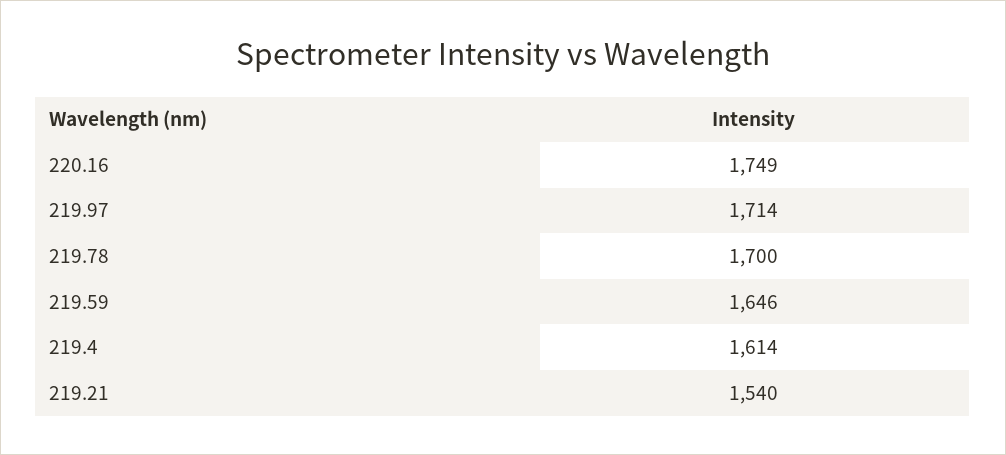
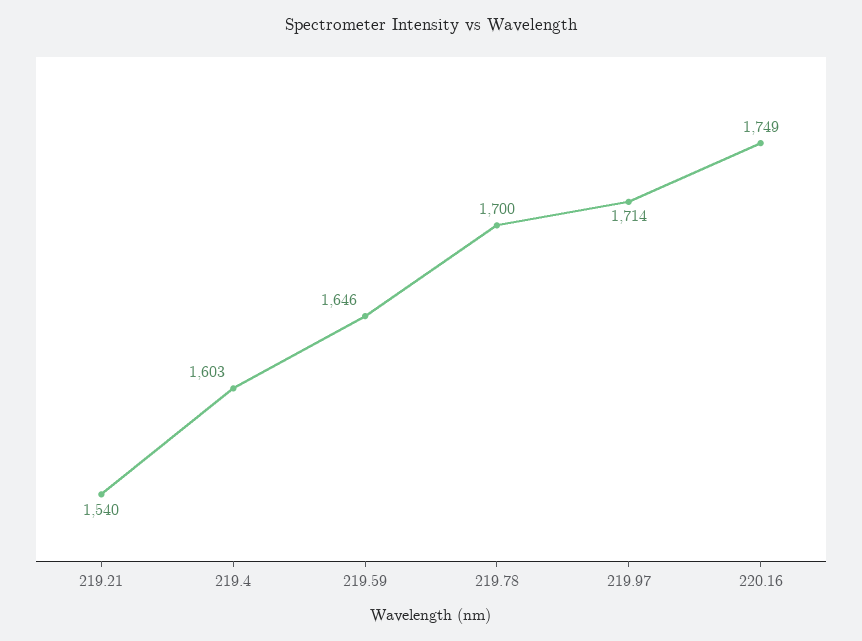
  {
    "220.16": 1749,
    "219.97": 1714,
    "219.78": 1700,
    "219.59": 1646,
-   "219.4": 1614,
+   "219.4": 1603,
    "219.21": 1540
  }

